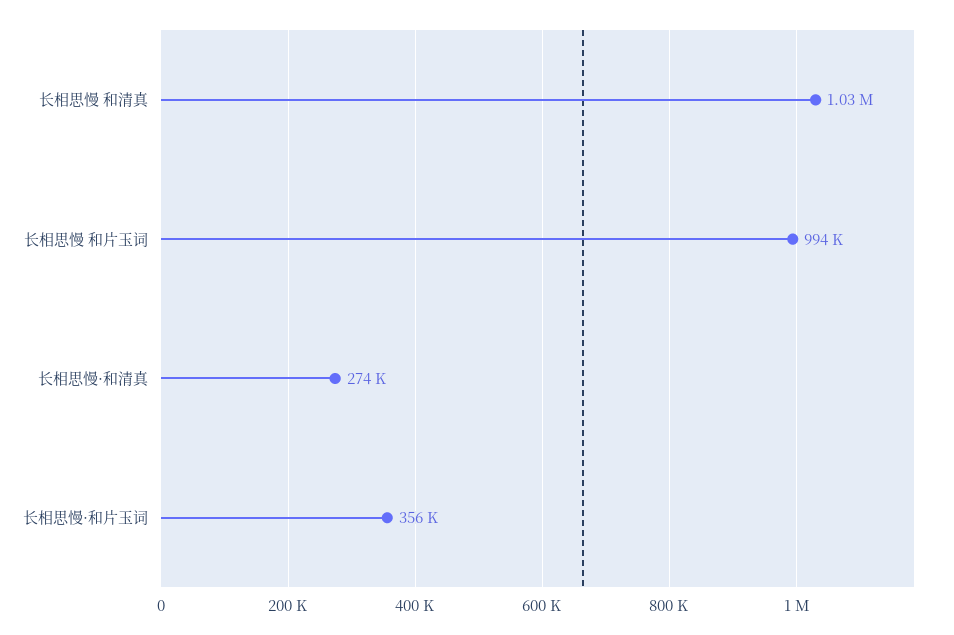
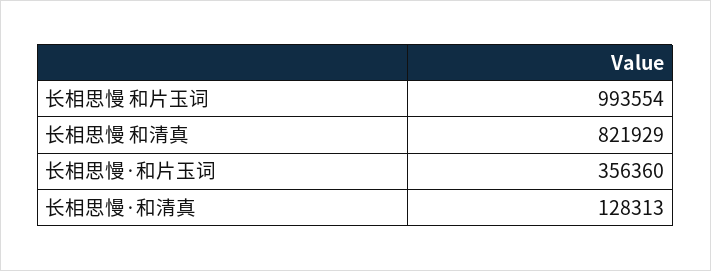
  {
-   "长相思慢 和清真": 1030000,
+   "长相思慢 和清真": 821929,
    "长相思慢 和片玉词": 993554,
-   "长相思慢·和清真": 274000,
+   "长相思慢·和清真": 128313,
    "长相思慢·和片玉词": 356360
  }

